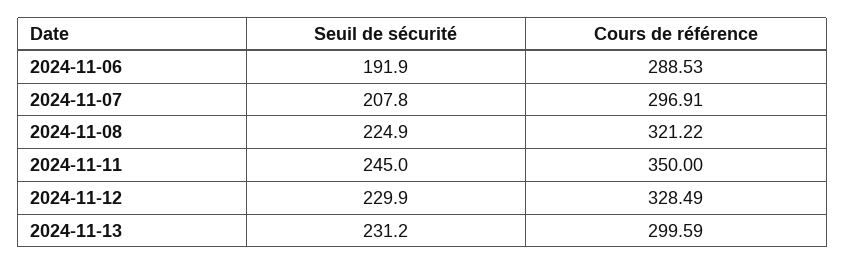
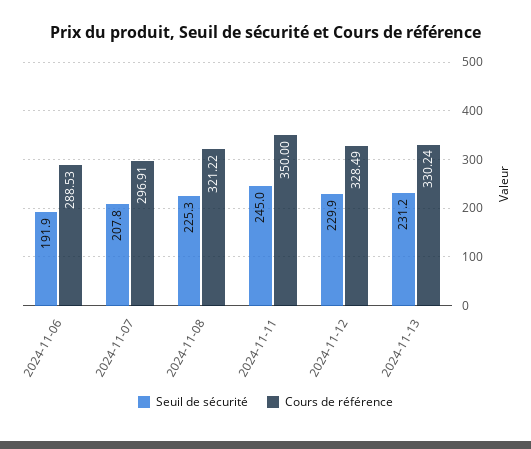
  {
    "Seuil de sécurité": {
      "2024-11-06": 191.9,
      "2024-11-07": 207.8,
-     "2024-11-08": 224.9,
+     "2024-11-08": 225.3,
      "2024-11-11": 245,
      "2024-11-12": 229.9,
      "2024-11-13": 231.2
    },
    "Cours de référence": {
      "2024-11-06": 288.53,
      "2024-11-07": 296.91,
      "2024-11-08": 321.22,
      "2024-11-11": 350,
      "2024-11-12": 328.49,
-     "2024-11-13": 299.59
+     "2024-11-13": 330.24
    }
  }

